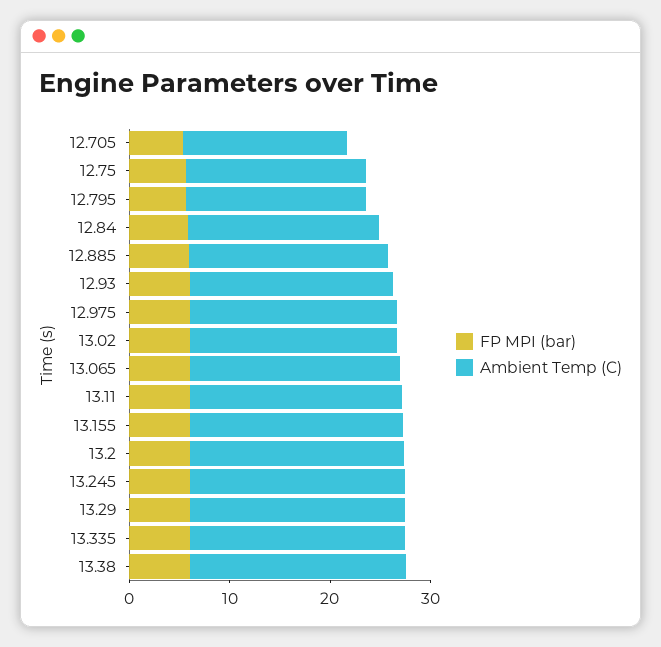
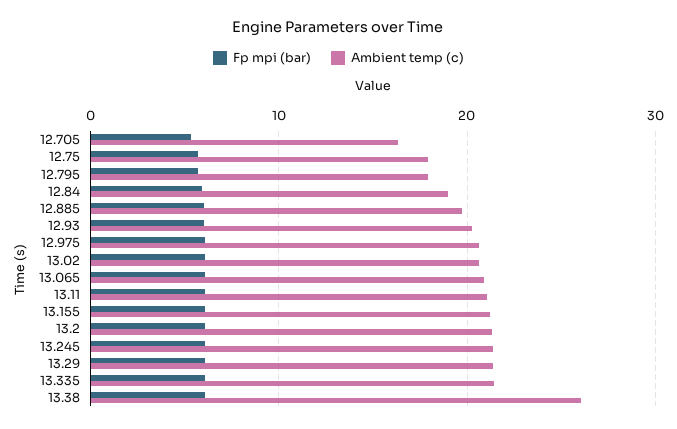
  {
    "FP MPI (bar)": {
      "12.705": 5,
      "12.75": 6,
      "12.795": 6,
      "12.84": 6,
      "12.885": 6,
      "12.93": 6,
      "12.975": 6,
      "13.02": 6,
      "13.065": 6,
      "13.11": 6,
      "13.155": 6,
      "13.2": 6,
      "13.245": 6,
      "13.29": 6,
      "13.335": 6,
      "13.38": 6
    },
    "Ambient Temp (C)": {
      "12.705": 16,
      "12.75": 18,
      "12.795": 18,
      "12.84": 19,
      "12.885": 20,
      "12.93": 20,
      "12.975": 21,
      "13.02": 21,
      "13.065": 21,
      "13.11": 21,
      "13.155": 21,
      "13.2": 21,
      "13.245": 21,
      "13.29": 21,
      "13.335": 21,
-     "13.38": 22
+     "13.38": 26
    }
  }

